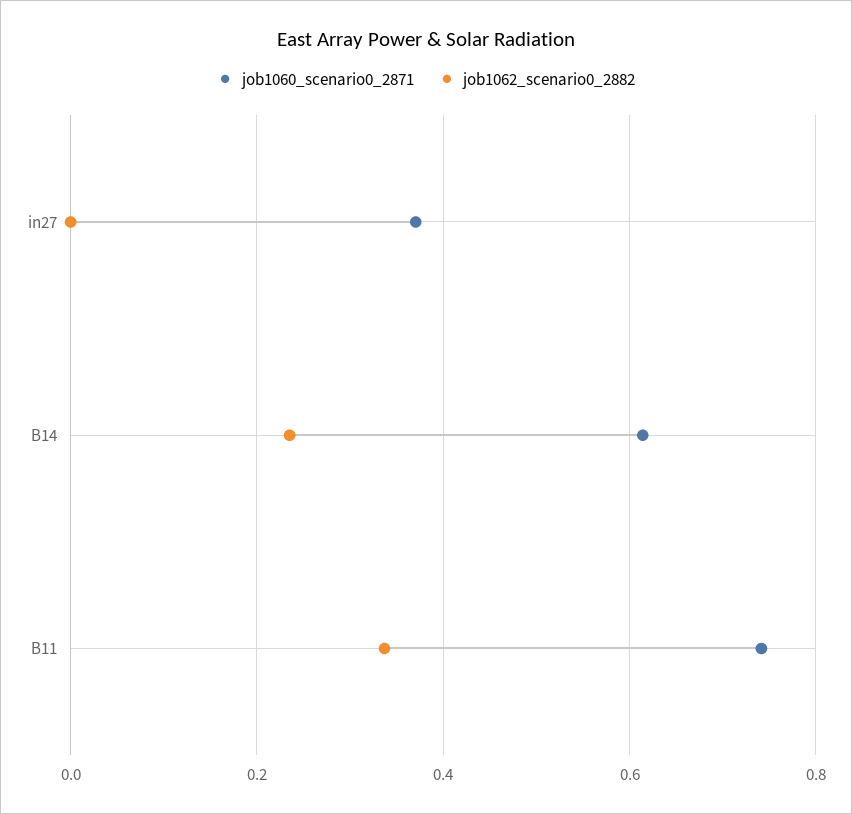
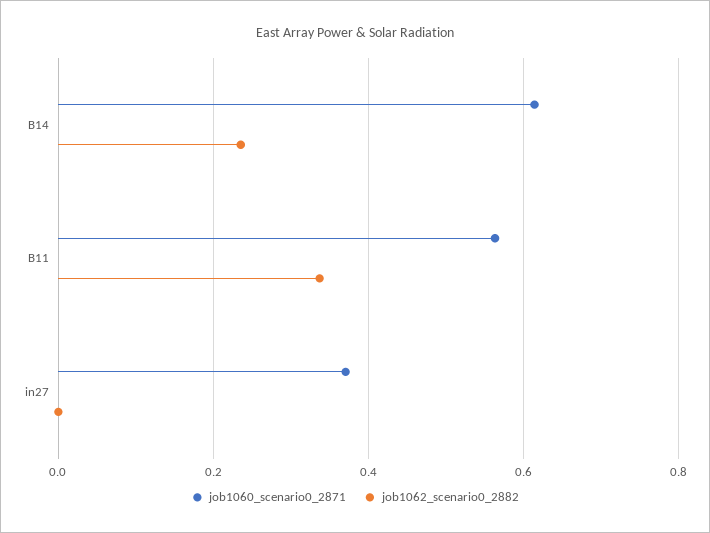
  {
    "job1060_scenario0_2871": {
      "in27": 0.38,
      "B14": 0.62,
-     "B11": 0.74
+     "B11": 0.56
    },
    "job1062_scenario0_2882": {
      "in27": 0,
      "B14": 0.24,
      "B11": 0.34
    }
  }

